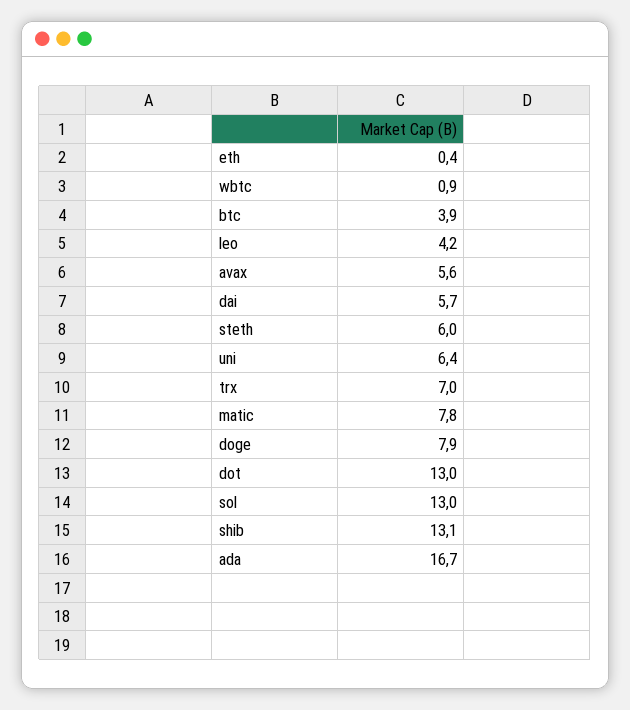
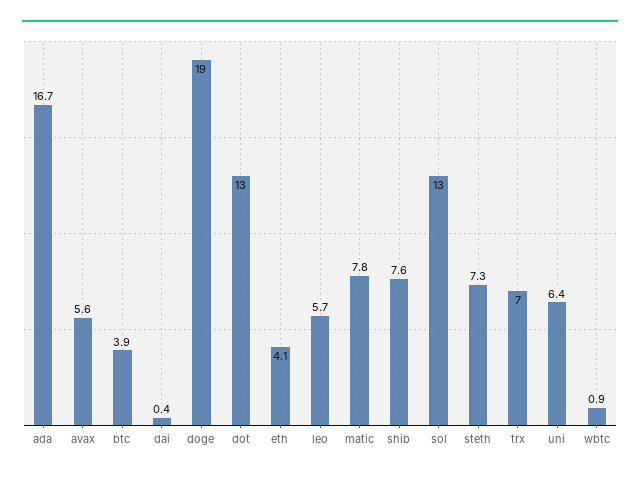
  {
-   "eth": 0.4,
+   "eth": 4.1,
    "wbtc": 0.9,
    "btc": 3.9,
-   "leo": 4.2,
+   "leo": 5.7,
    "avax": 5.6,
-   "dai": 5.7,
+   "dai": 0.4,
-   "steth": 6,
+   "steth": 7.3,
    "uni": 6.4,
    "trx": 7,
    "matic": 7.8,
-   "doge": 7.9,
+   "doge": 19,
    "dot": 13,
    "sol": 13,
-   "shib": 13.1,
+   "shib": 7.6,
    "ada": 16.7
  }

